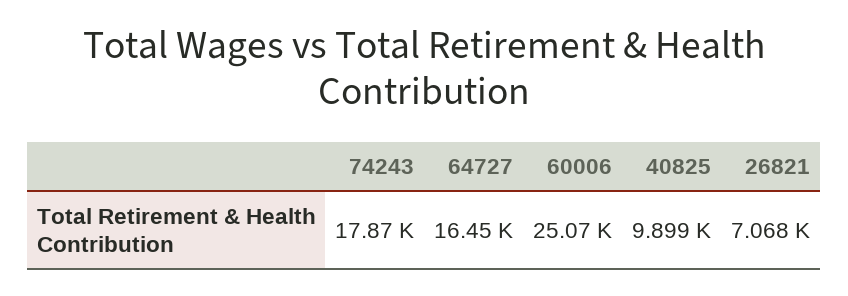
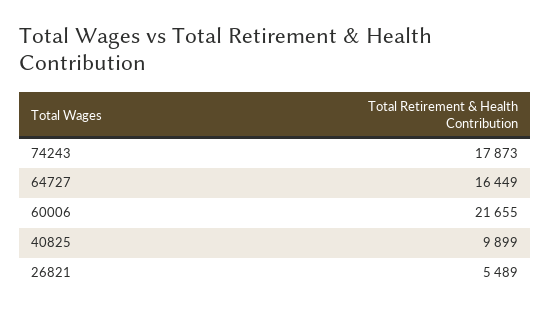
  {
    "74243": 17873,
    "64727": 16449,
-   "60006": 25070,
+   "60006": 21655,
    "40825": 9899,
-   "26821": 7068
+   "26821": 5489
  }

